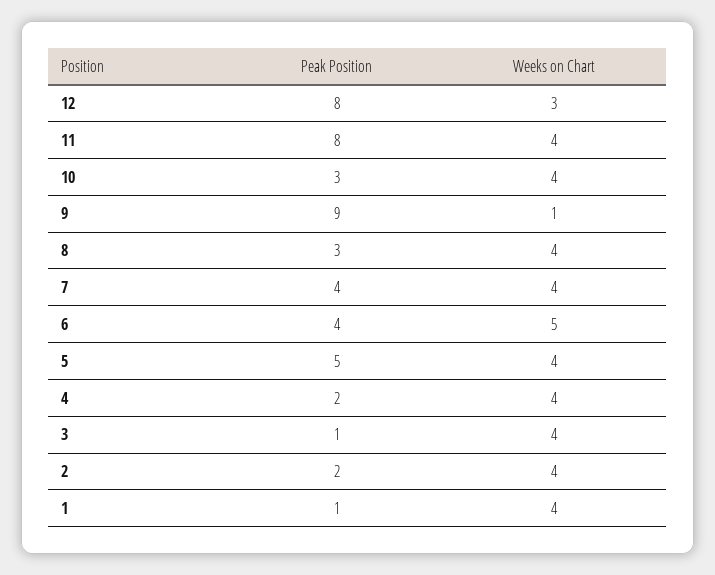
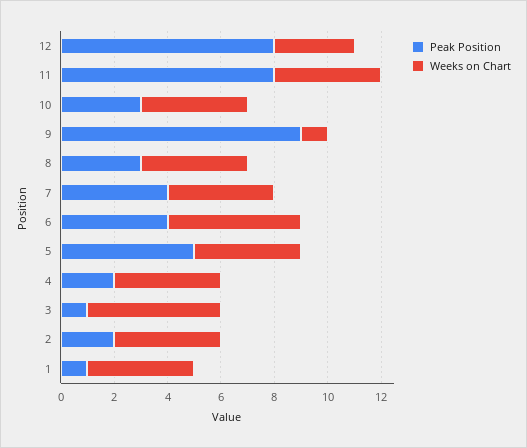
  {
    "Peak Position": {
      "12": 8,
      "11": 8,
      "10": 3,
      "9": 9,
      "8": 3,
      "7": 4,
      "6": 4,
      "5": 5,
      "4": 2,
      "3": 1,
      "2": 2,
      "1": 1
    },
    "Weeks on Chart": {
      "12": 3,
      "11": 4,
      "10": 4,
      "9": 1,
      "8": 4,
      "7": 4,
      "6": 5,
      "5": 4,
      "4": 4,
-     "3": 4,
+     "3": 5,
      "2": 4,
      "1": 4
    }
  }

